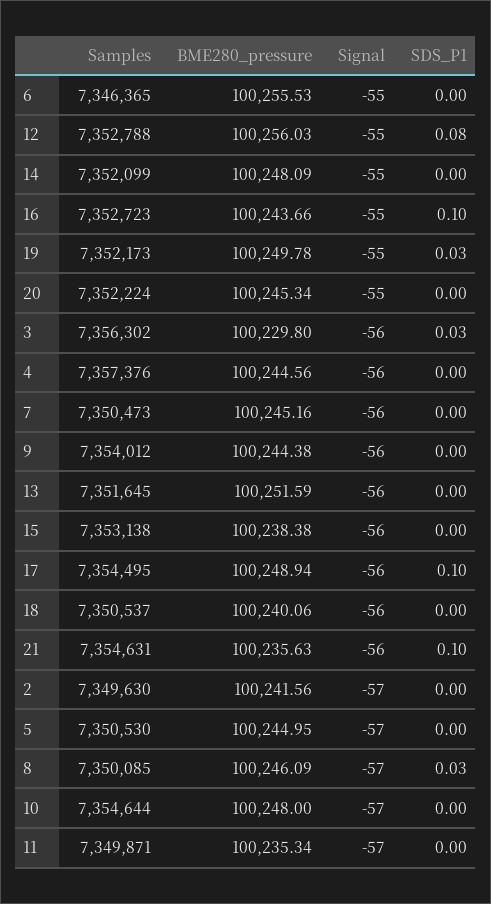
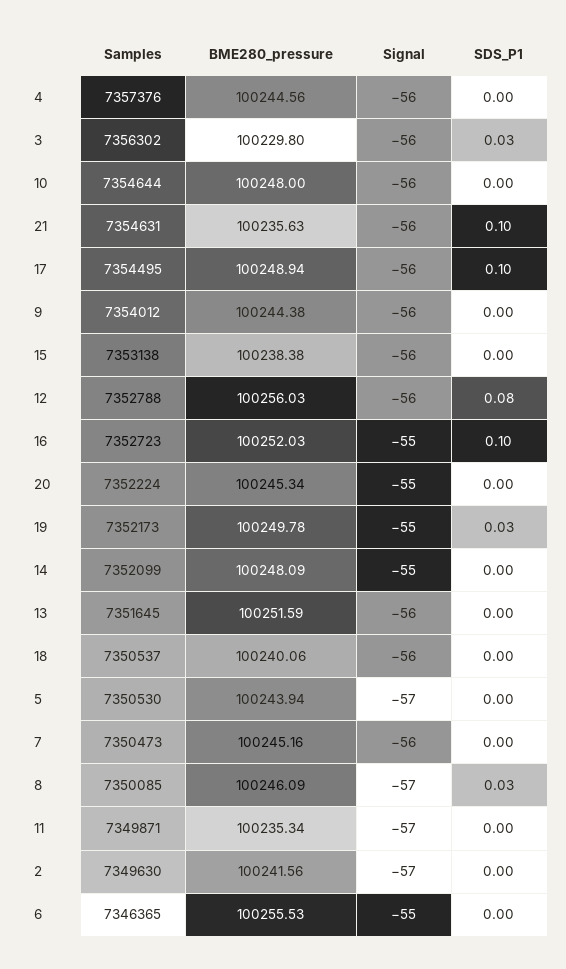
  {
    "Samples": {
      "6": 7346365,
      "12": 7352788,
      "14": 7352099,
      "16": 7352723,
      "19": 7352173,
      "20": 7352224,
      "3": 7356302,
      "4": 7357376,
      "7": 7350473,
      "9": 7354012,
      "13": 7351645,
      "15": 7353138,
      "17": 7354495,
      "18": 7350537,
      "21": 7354631,
      "2": 7349630,
      "5": 7350530,
      "8": 7350085,
      "10": 7354644,
      "11": 7349871
    },
    "BME280_pressure": {
      "6": 100255.53,
      "12": 100256.03,
      "14": 100248.09,
-     "16": 100243.66,
+     "16": 100252.03,
      "19": 100249.78,
      "20": 100245.34,
      "3": 100229.8,
      "4": 100244.56,
      "7": 100245.16,
      "9": 100244.38,
      "13": 100251.59,
      "15": 100238.38,
      "17": 100248.94,
      "18": 100240.06,
      "21": 100235.63,
      "2": 100241.56,
-     "5": 100244.95,
+     "5": 100243.94,
      "8": 100246.09,
      "10": 100248,
      "11": 100235.34
    },
    "Signal": {
      "6": -55,
-     "12": -55,
+     "12": -56,
      "14": -55,
      "16": -55,
      "19": -55,
      "20": -55,
      "3": -56,
      "4": -56,
      "7": -56,
      "9": -56,
      "13": -56,
      "15": -56,
      "17": -56,
      "18": -56,
      "21": -56,
      "2": -57,
      "5": -57,
      "8": -57,
-     "10": -57,
+     "10": -56,
      "11": -57
    },
    "SDS_P1": {
      "6": 0,
      "12": 0.08,
      "14": 0,
      "16": 0.1,
      "19": 0.03,
      "20": 0,
      "3": 0.03,
      "4": 0,
      "7": 0,
      "9": 0,
      "13": 0,
      "15": 0,
      "17": 0.1,
      "18": 0,
      "21": 0.1,
      "2": 0,
      "5": 0,
      "8": 0.03,
      "10": 0,
      "11": 0
    }
  }

